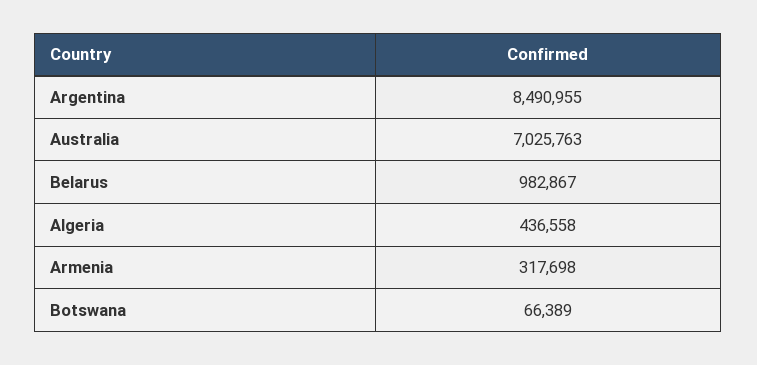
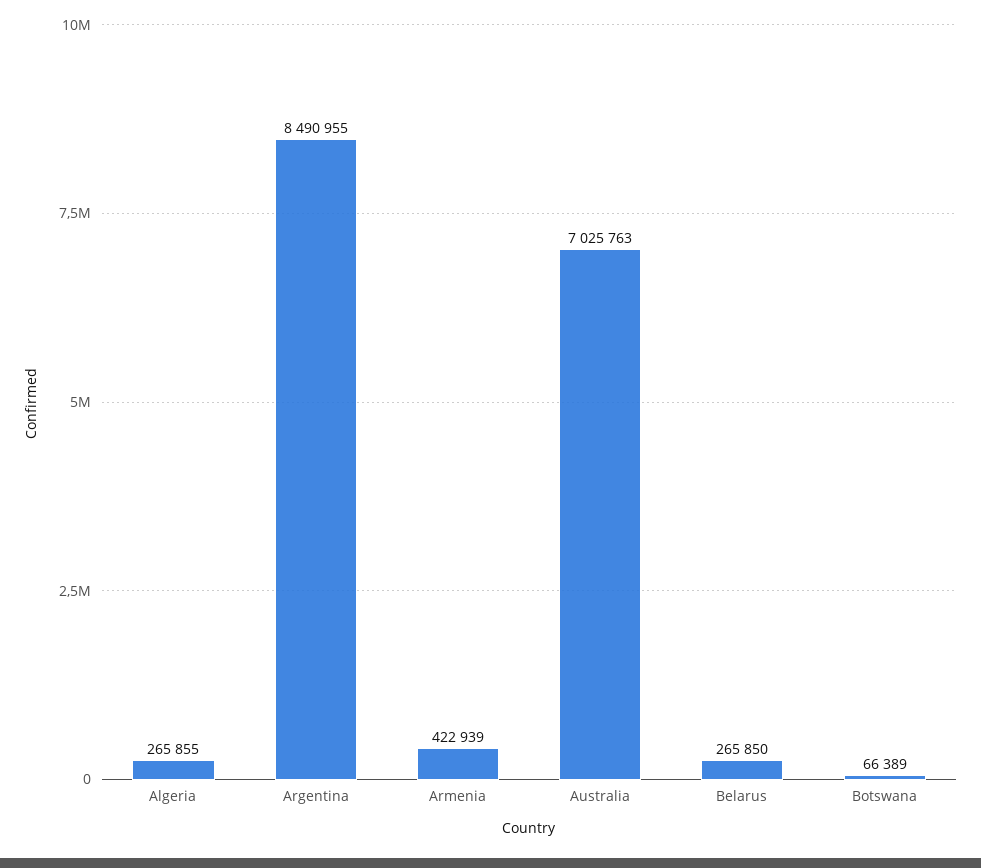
  {
    "Argentina": 8490955,
    "Australia": 7025763,
-   "Belarus": 982867,
+   "Belarus": 265850,
-   "Algeria": 436558,
+   "Algeria": 265855,
-   "Armenia": 317698,
+   "Armenia": 422939,
    "Botswana": 66389
  }

